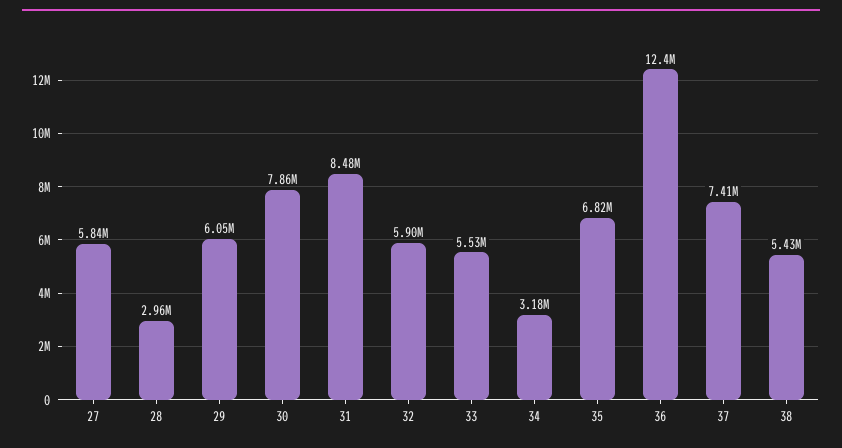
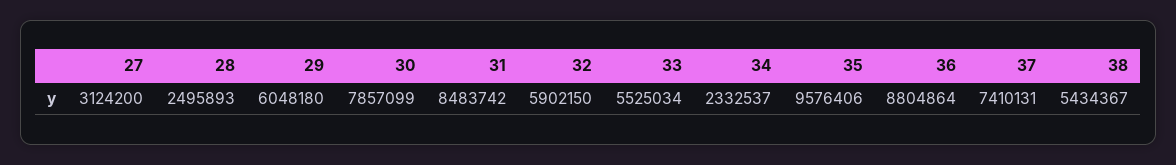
  {
-   "27": 5840000,
+   "27": 3124200,
-   "28": 2960000,
+   "28": 2495893,
    "29": 6048180,
    "30": 7857099,
    "31": 8483742,
    "32": 5902150,
    "33": 5525034,
-   "34": 3180000,
+   "34": 2332537,
-   "35": 6820000,
+   "35": 9576406,
-   "36": 12400000,
+   "36": 8804864,
    "37": 7410131,
    "38": 5434367
  }

